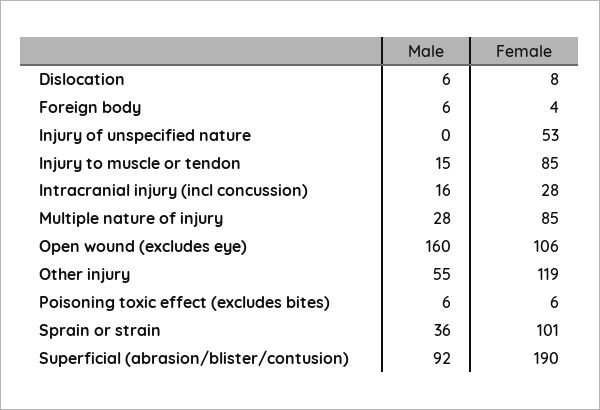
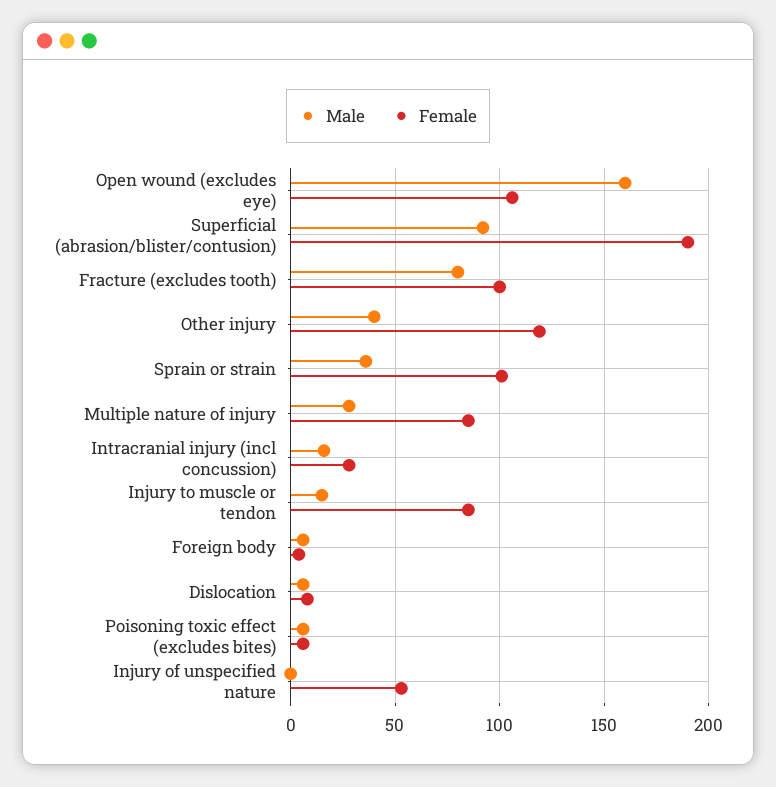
  {
    "Male": {
      "Dislocation": 6,
      "Foreign body": 6,
      "Injury of unspecified nature": 0,
      "Injury to muscle or tendon": 15,
      "Intracranial injury (incl concussion)": 16,
      "Multiple nature of injury": 28,
      "Open wound (excludes eye)": 160,
-     "Other injury": 55,
+     "Other injury": 40,
      "Poisoning toxic effect (excludes bites)": 6,
      "Sprain or strain": 36,
-     "Superficial (abrasion/blister/contusion)": 92
+     "Superficial (abrasion/blister/contusion)": 92,
+     "Fracture (excludes tooth)": 80
    },
    "Female": {
      "Dislocation": 8,
      "Foreign body": 4,
      "Injury of unspecified nature": 53,
      "Injury to muscle or tendon": 85,
      "Intracranial injury (incl concussion)": 28,
      "Multiple nature of injury": 85,
      "Open wound (excludes eye)": 106,
      "Other injury": 119,
      "Poisoning toxic effect (excludes bites)": 6,
      "Sprain or strain": 101,
-     "Superficial (abrasion/blister/contusion)": 190
+     "Superficial (abrasion/blister/contusion)": 190,
+     "Fracture (excludes tooth)": 100
    }
  }

